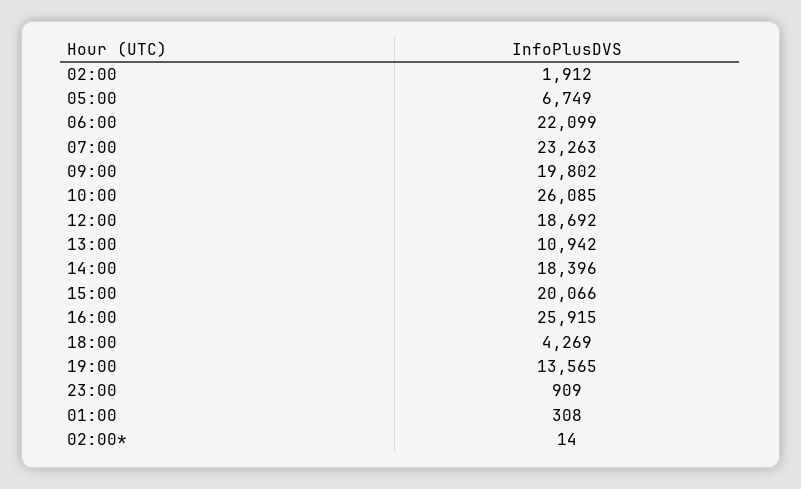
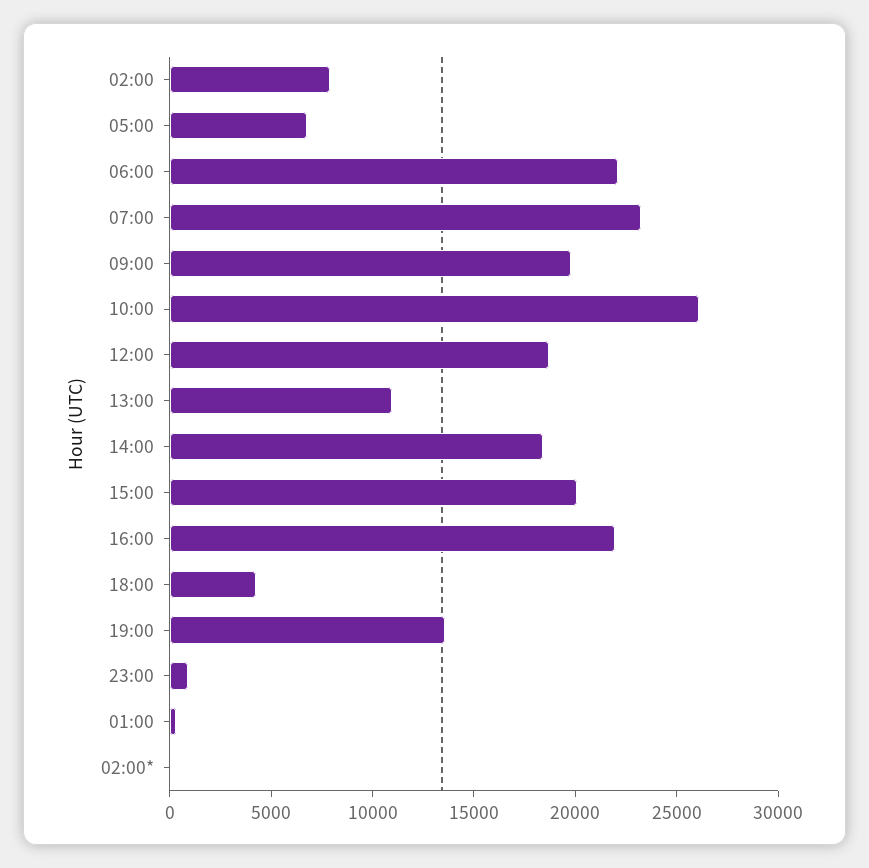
  {
-   "02:00": 1912,
+   "02:00": 8000,
    "05:00": 6749,
    "06:00": 22099,
    "07:00": 23263,
    "09:00": 19802,
    "10:00": 26085,
    "12:00": 18692,
    "13:00": 10942,
    "14:00": 18396,
    "15:00": 20066,
-   "16:00": 25915,
+   "16:00": 22000,
    "18:00": 4269,
    "19:00": 13565,
    "23:00": 909,
    "01:00": 308,
    "02:00*": 14
  }

